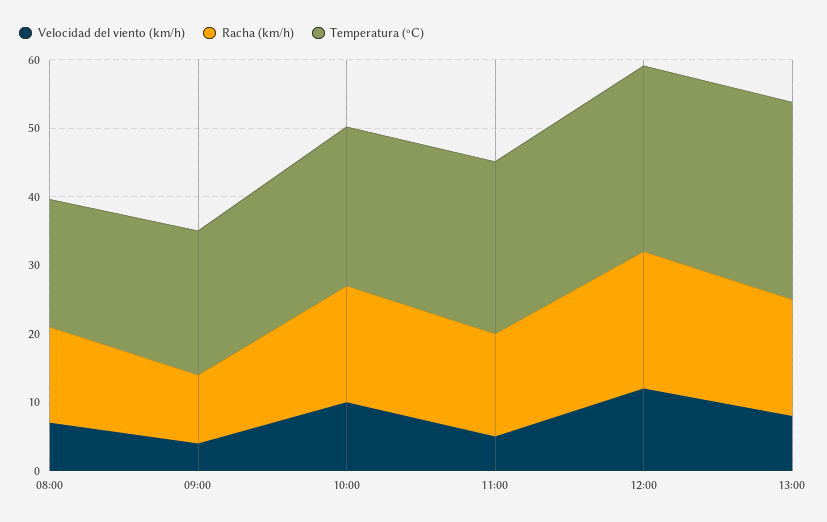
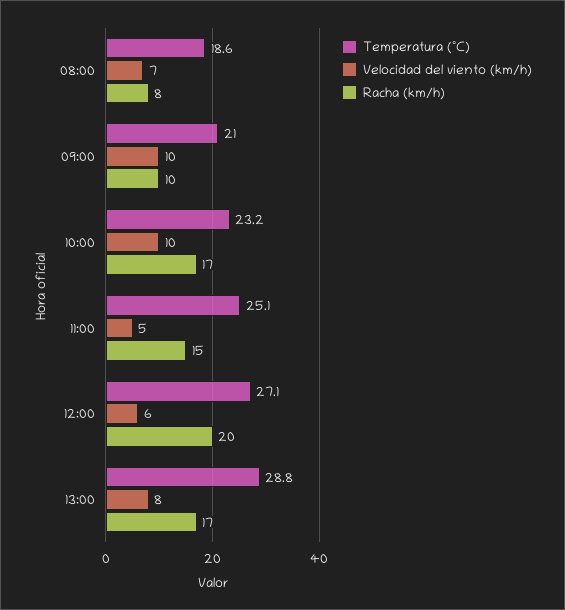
  {
    "Velocidad del viento (km/h)": {
      "08:00": 7,
-     "09:00": 4,
+     "09:00": 10,
      "10:00": 10,
      "11:00": 5,
-     "12:00": 12,
+     "12:00": 6,
      "13:00": 8
    },
    "Racha (km/h)": {
-     "08:00": 14,
+     "08:00": 8,
      "09:00": 10,
      "10:00": 17,
      "11:00": 15,
      "12:00": 20,
      "13:00": 17
    },
    "Temperatura (ºC)": {
      "08:00": 18.6,
      "09:00": 21,
      "10:00": 23.2,
      "11:00": 25.1,
      "12:00": 27.1,
      "13:00": 28.8
    }
  }

